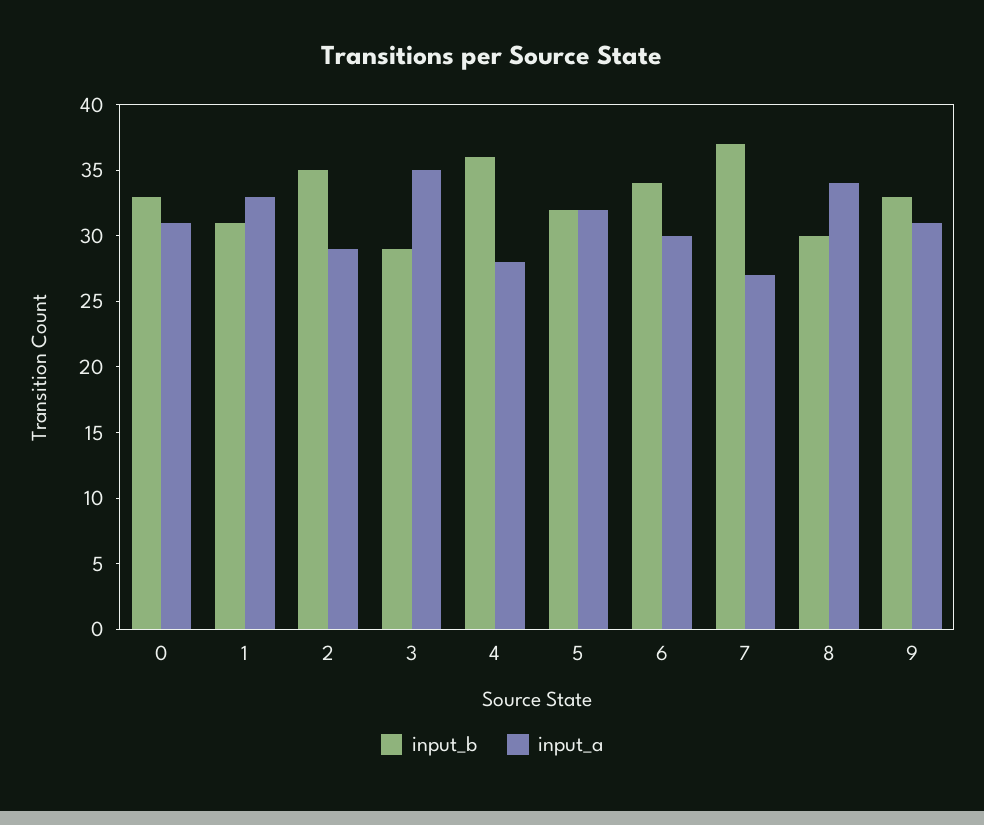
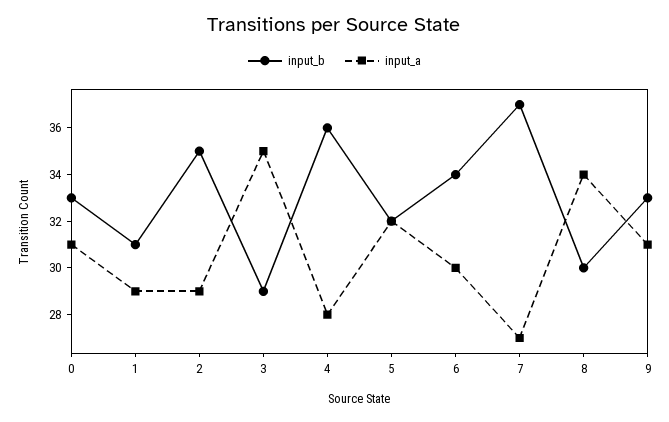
  {
    "input_b": {
      "0": 33,
      "1": 31,
      "2": 35,
      "3": 29,
      "4": 36,
      "5": 32,
      "6": 34,
      "7": 37,
      "8": 30,
      "9": 33
    },
    "input_a": {
      "0": 31,
-     "1": 33,
+     "1": 29,
      "2": 29,
      "3": 35,
      "4": 28,
      "5": 32,
      "6": 30,
      "7": 27,
      "8": 34,
      "9": 31
    }
  }

